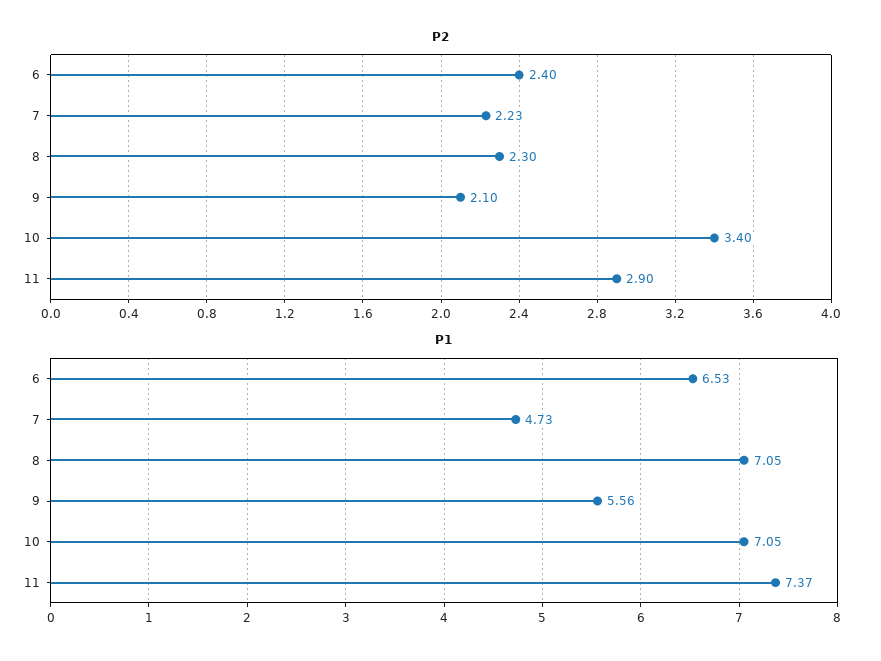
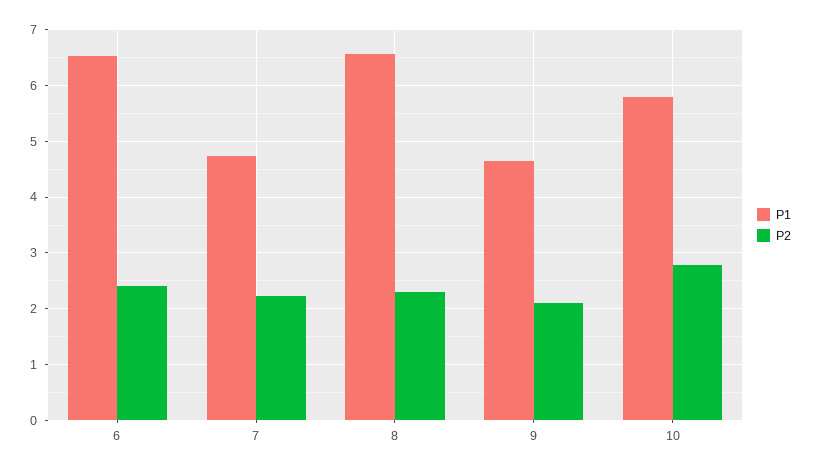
  {
    "P2": {
      "6": 2.4,
      "7": 2.23,
      "8": 2.3,
      "9": 2.1,
-     "10": 3.4,
+     "10": 2.8
-     "11": 2.9
    },
    "P1": {
      "6": 6.53,
      "7": 4.73,
-     "8": 7.05,
+     "8": 6.6,
-     "9": 5.56,
+     "9": 4.6,
-     "10": 7.05,
+     "10": 5.8
-     "11": 7.37
    }
  }

